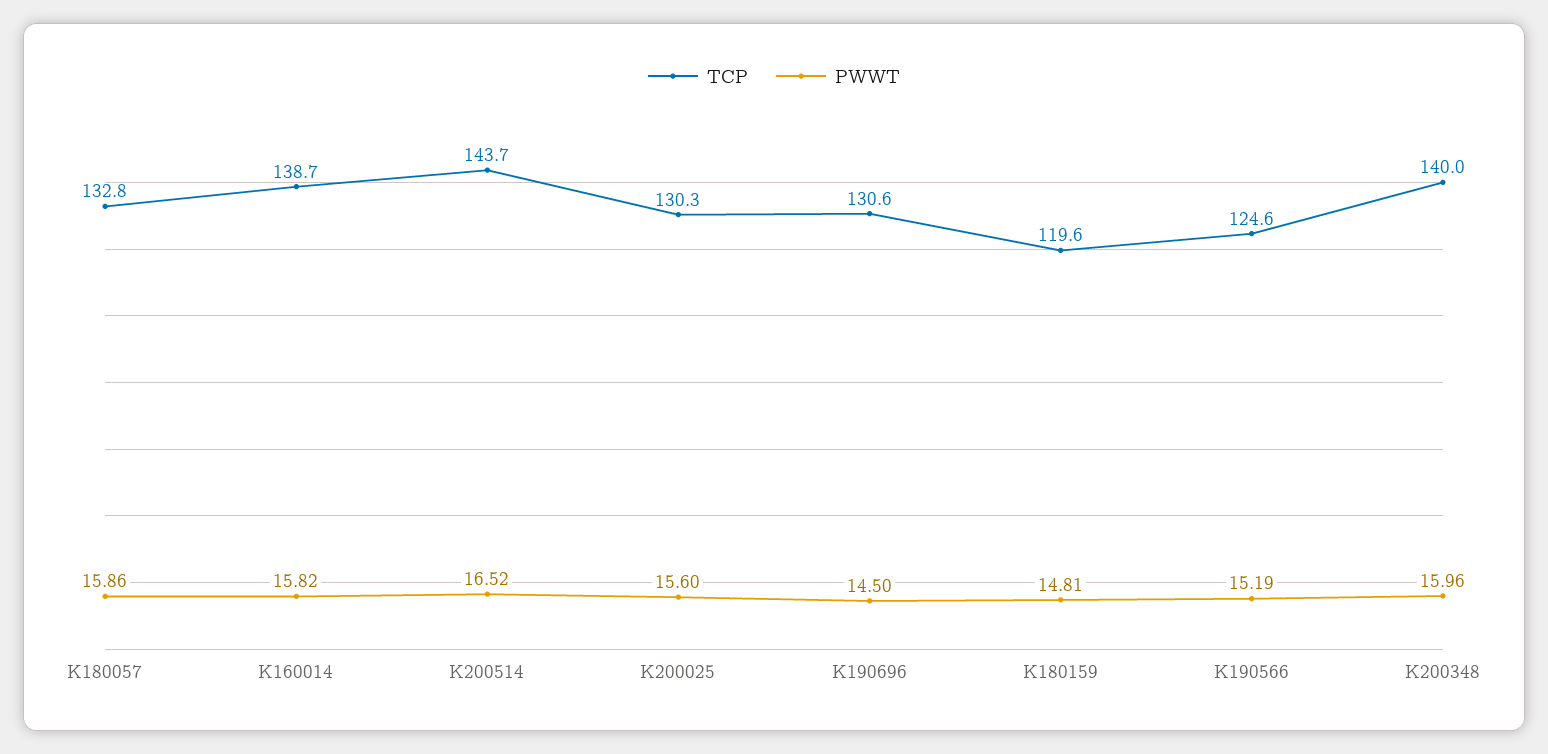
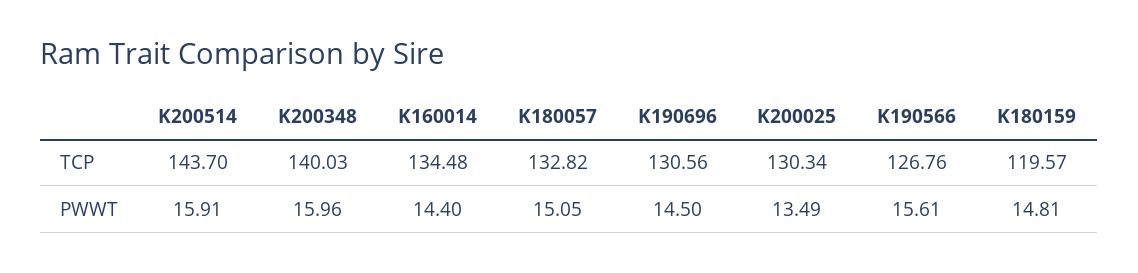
  {
    "TCP": {
      "K180057": 132.82,
-     "K160014": 138.7,
+     "K160014": 134.48,
      "K200514": 143.7,
      "K200025": 130.34,
      "K190696": 130.56,
      "K180159": 119.57,
-     "K190566": 124.6,
+     "K190566": 126.76,
      "K200348": 140.03
    },
    "PWWT": {
-     "K180057": 15.86,
+     "K180057": 15.05,
-     "K160014": 15.82,
+     "K160014": 14.4,
-     "K200514": 16.52,
+     "K200514": 15.91,
-     "K200025": 15.6,
+     "K200025": 13.49,
      "K190696": 14.5,
      "K180159": 14.81,
-     "K190566": 15.19,
+     "K190566": 15.61,
      "K200348": 15.96
    }
  }

